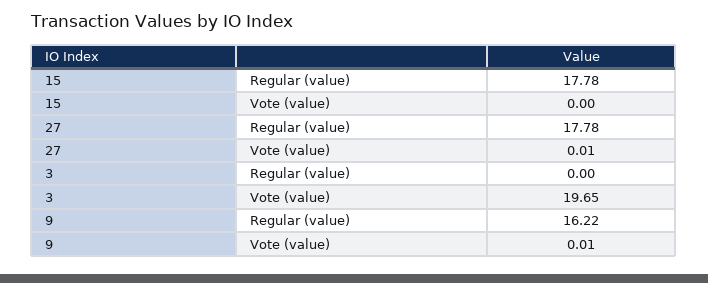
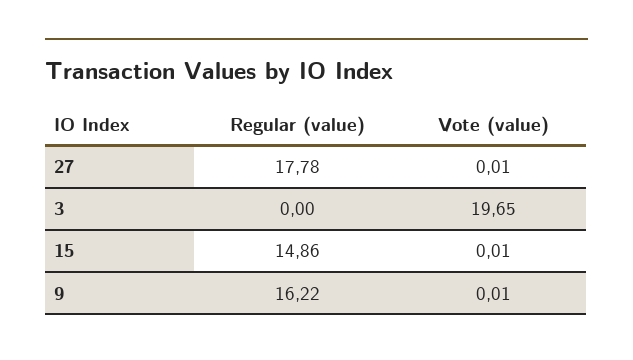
  {
    "15": {
-     "Regular (value)": 17.78,
+     "Regular (value)": 14.86,
-     "Vote (value)": 0
+     "Vote (value)": 0.01
    },
    "27": {
      "Regular (value)": 17.78,
      "Vote (value)": 0.01
    },
    "3": {
      "Regular (value)": 0,
      "Vote (value)": 19.65
    },
    "9": {
      "Regular (value)": 16.22,
      "Vote (value)": 0.01
    }
  }

